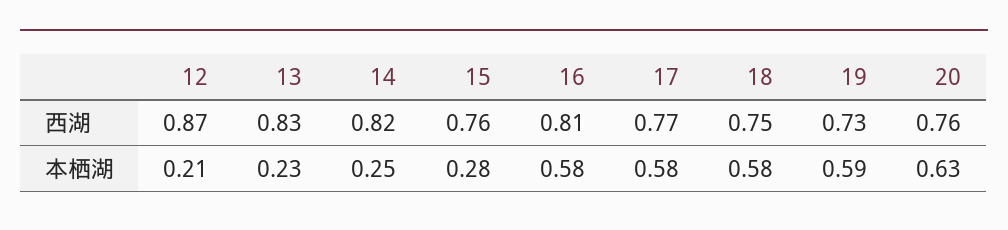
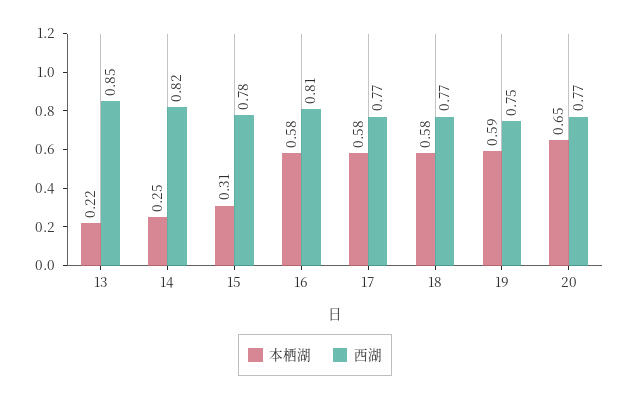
  {
    "西湖": {
-     "12": 0.87,
-     "13": 0.83,
+     "13": 0.85,
      "14": 0.82,
-     "15": 0.76,
+     "15": 0.78,
      "16": 0.81,
      "17": 0.77,
-     "18": 0.75,
+     "18": 0.77,
-     "19": 0.73,
+     "19": 0.75,
-     "20": 0.76
+     "20": 0.77
    },
    "本栖湖": {
-     "12": 0.21,
-     "13": 0.23,
+     "13": 0.22,
      "14": 0.25,
-     "15": 0.28,
+     "15": 0.31,
      "16": 0.58,
      "17": 0.58,
      "18": 0.58,
      "19": 0.59,
-     "20": 0.63
+     "20": 0.65
    }
  }

